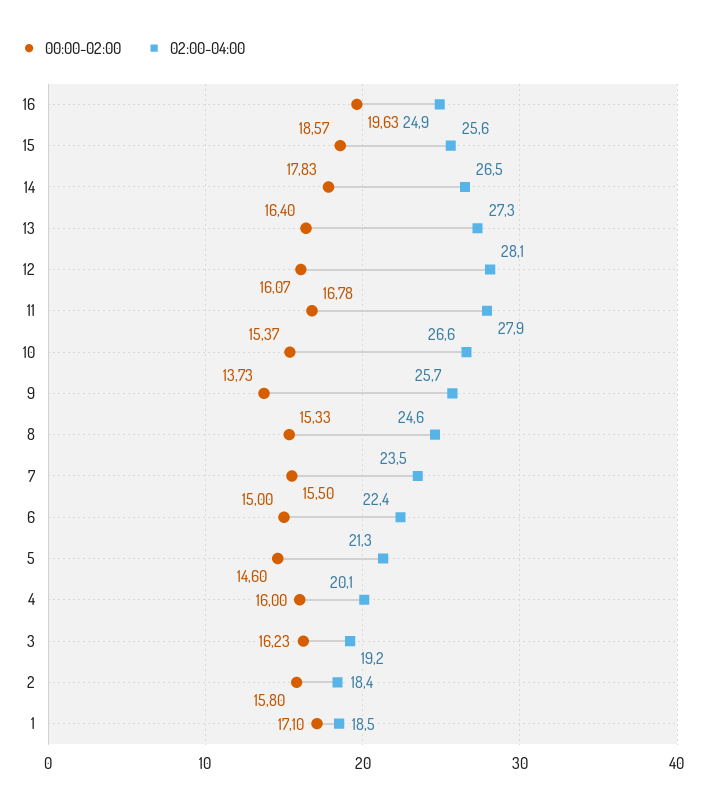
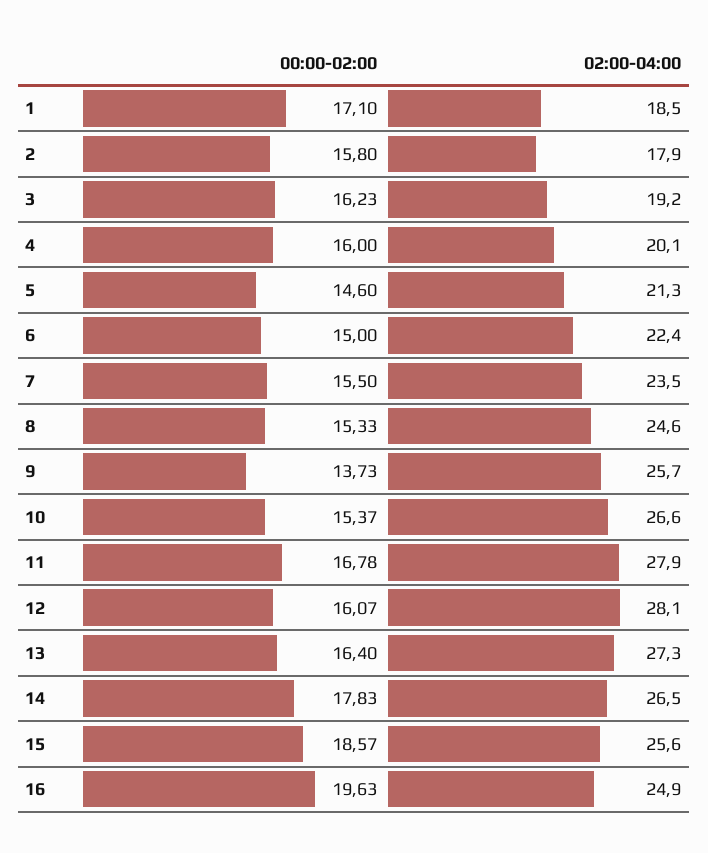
  {
    "00:00-02:00": {
      "16": 19.63,
      "15": 18.57,
      "14": 17.83,
      "13": 16.4,
      "12": 16.07,
      "11": 16.78,
      "10": 15.37,
      "9": 13.73,
      "8": 15.33,
      "7": 15.5,
      "6": 15,
      "5": 14.6,
      "4": 16,
      "3": 16.23,
      "2": 15.8,
      "1": 17.1
    },
    "02:00-04:00": {
      "16": 24.9,
      "15": 25.6,
      "14": 26.5,
      "13": 27.3,
      "12": 28.1,
      "11": 27.9,
      "10": 26.6,
      "9": 25.7,
      "8": 24.6,
      "7": 23.5,
      "6": 22.4,
      "5": 21.3,
      "4": 20.1,
      "3": 19.2,
-     "2": 18.4,
+     "2": 17.9,
      "1": 18.5
    }
  }

